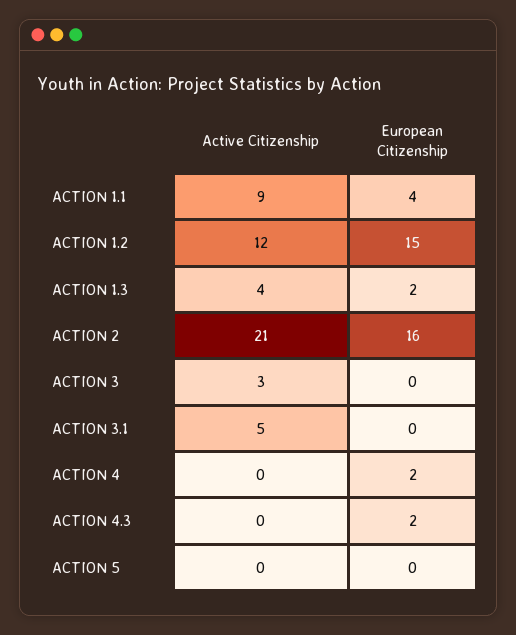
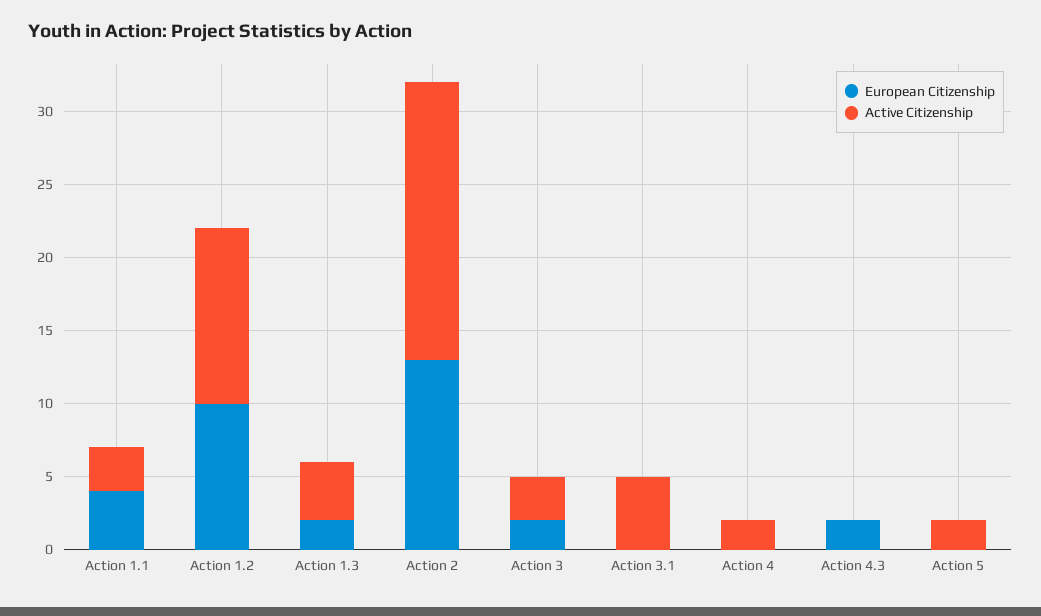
  {
    "Active Citizenship": {
-     "ACTION 1.1": 9,
+     "ACTION 1.1": 3,
      "ACTION 1.2": 12,
      "ACTION 1.3": 4,
-     "ACTION 2": 21,
+     "ACTION 2": 19,
      "ACTION 3": 3,
      "ACTION 3.1": 5,
-     "ACTION 4": 0,
+     "ACTION 4": 2,
      "ACTION 4.3": 0,
-     "ACTION 5": 0
+     "ACTION 5": 2
    },
    "European Citizenship": {
      "ACTION 1.1": 4,
-     "ACTION 1.2": 15,
+     "ACTION 1.2": 10,
      "ACTION 1.3": 2,
-     "ACTION 2": 16,
+     "ACTION 2": 13,
-     "ACTION 3": 0,
+     "ACTION 3": 2,
      "ACTION 3.1": 0,
-     "ACTION 4": 2,
+     "ACTION 4": 0,
      "ACTION 4.3": 2,
      "ACTION 5": 0
    }
  }

